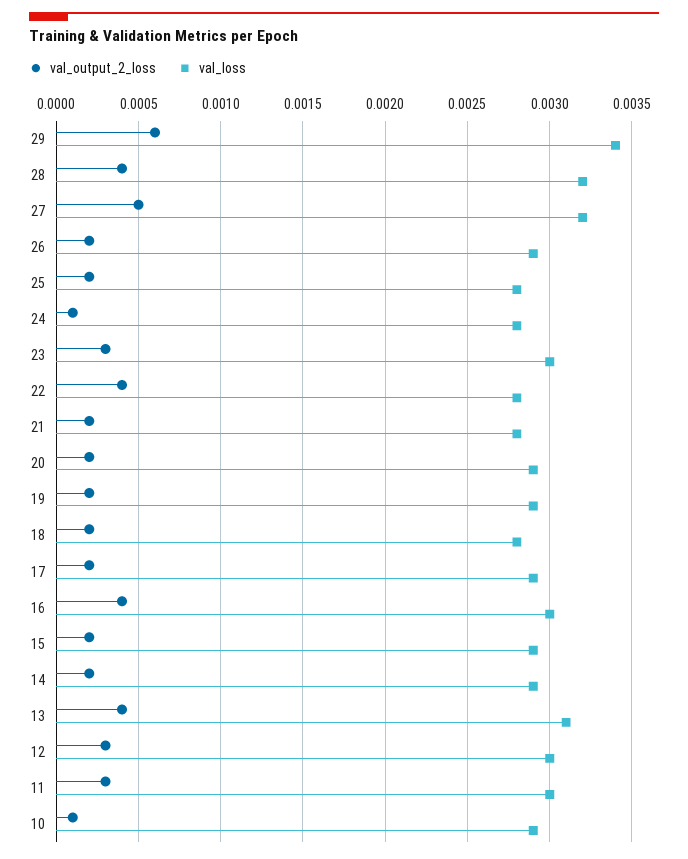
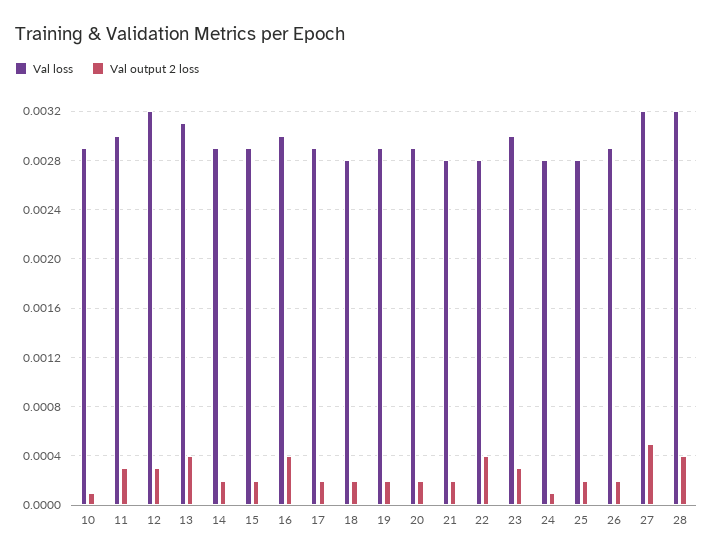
  {
    "val_output_2_loss": {
-     "29": 0.0006,
      "28": 0.0004,
      "27": 0.0005,
      "26": 0.0002,
      "25": 0.0002,
      "24": 0.0001,
      "23": 0.0003,
      "22": 0.0004,
      "21": 0.0002,
      "20": 0.0002,
      "19": 0.0002,
      "18": 0.0002,
      "17": 0.0002,
      "16": 0.0004,
      "15": 0.0002,
      "14": 0.0002,
      "13": 0.0004,
      "12": 0.0003,
      "11": 0.0003,
      "10": 0.0001
    },
    "val_loss": {
-     "29": 0.0034,
      "28": 0.0032,
      "27": 0.0032,
      "26": 0.0029,
      "25": 0.0028,
      "24": 0.0028,
      "23": 0.003,
      "22": 0.0028,
      "21": 0.0028,
      "20": 0.0029,
      "19": 0.0029,
      "18": 0.0028,
      "17": 0.0029,
      "16": 0.003,
      "15": 0.0029,
      "14": 0.0029,
      "13": 0.0031,
-     "12": 0.003,
+     "12": 0.0032,
      "11": 0.003,
      "10": 0.0029
    }
  }

